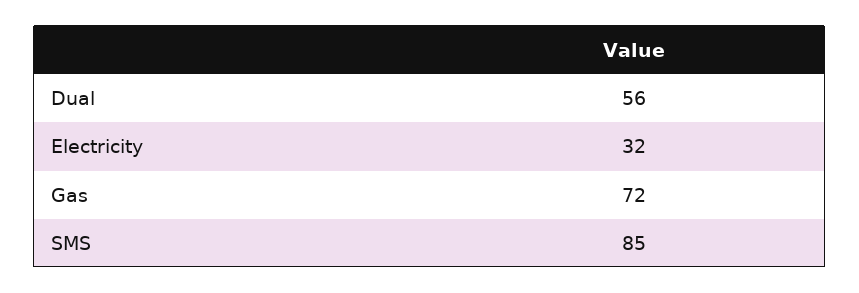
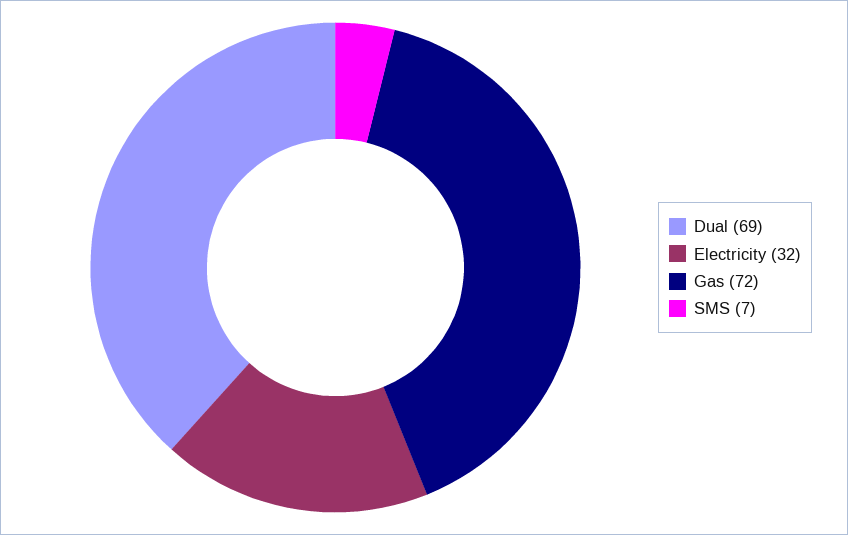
  {
-   "Dual": 56,
+   "Dual": 69,
    "Electricity": 32,
    "Gas": 72,
-   "SMS": 85
+   "SMS": 7
  }

